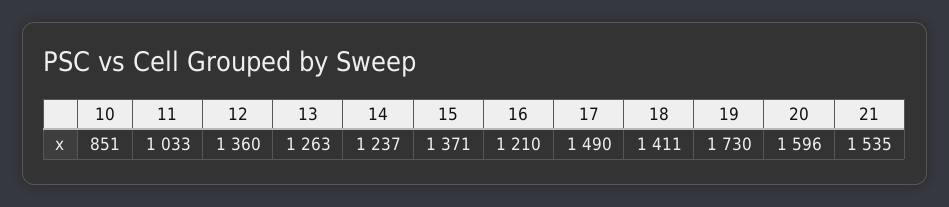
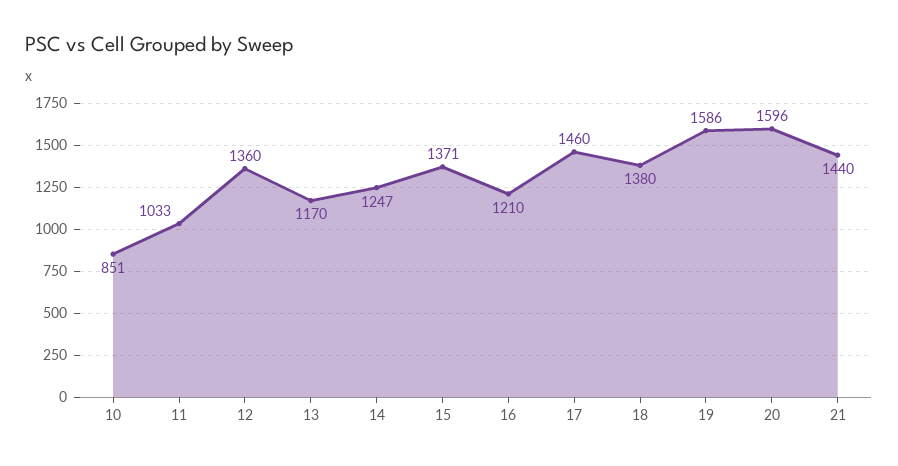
  {
    "10": 851,
    "11": 1033,
    "12": 1360,
-   "13": 1263,
+   "13": 1170,
-   "14": 1237,
+   "14": 1247,
    "15": 1371,
    "16": 1210,
-   "17": 1490,
+   "17": 1460,
-   "18": 1411,
+   "18": 1380,
-   "19": 1730,
+   "19": 1586,
    "20": 1596,
-   "21": 1535
+   "21": 1440
  }

